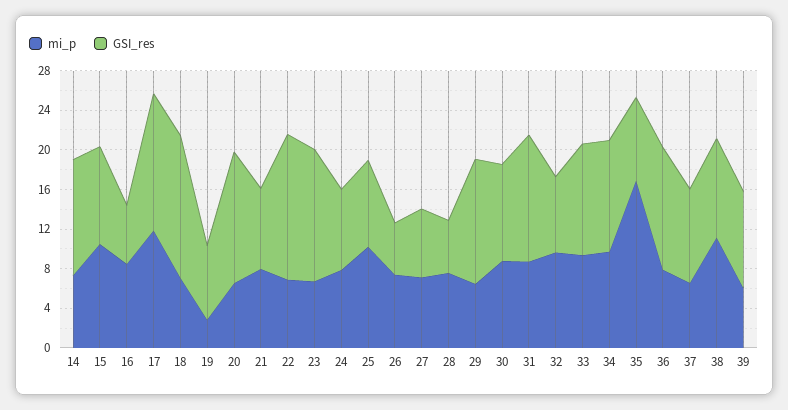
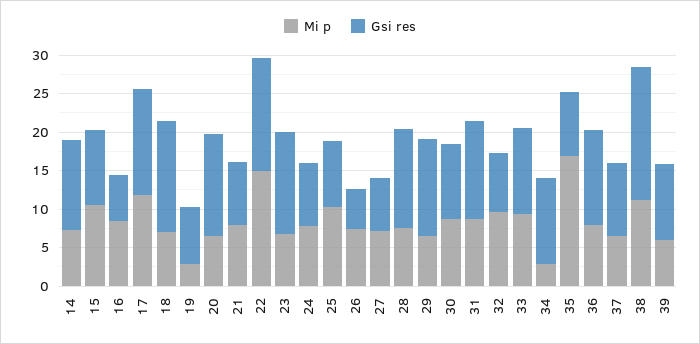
  {
    "mi_p": {
      "14": 7,
      "15": 10,
      "16": 8,
      "17": 12,
      "18": 7,
      "19": 3,
      "20": 7,
      "21": 8,
-     "22": 7,
+     "22": 15,
      "23": 7,
      "24": 8,
      "25": 10,
      "26": 7,
      "27": 7,
      "28": 8,
      "29": 6,
      "30": 9,
      "31": 9,
      "32": 10,
      "33": 9,
-     "34": 10,
+     "34": 2.5,
      "35": 17,
      "36": 8,
      "37": 7,
      "38": 11,
      "39": 6
    },
    "GSI_res": {
      "14": 12,
      "15": 10,
      "16": 6,
      "17": 14,
      "18": 14,
      "19": 7,
      "20": 13,
      "21": 8,
      "22": 15,
      "23": 13,
      "24": 8,
      "25": 9,
      "26": 5,
      "27": 7,
-     "28": 5,
+     "28": 12.5,
      "29": 13,
      "30": 10,
      "31": 13,
      "32": 8,
      "33": 11,
      "34": 11,
      "35": 8,
      "36": 12,
      "37": 9,
-     "38": 10,
+     "38": 17.5,
      "39": 10
    }
  }

